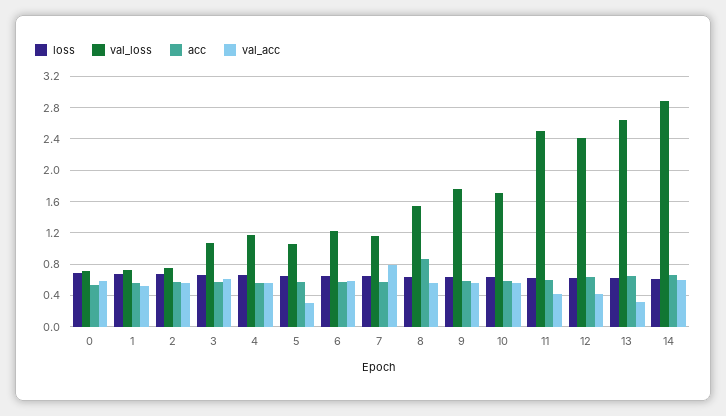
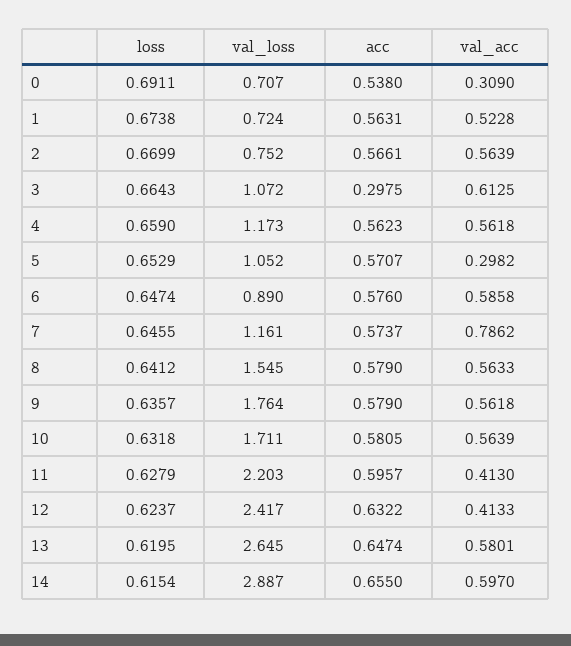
  {
    "loss": {
      "0": 0.6911,
      "1": 0.6738,
      "2": 0.6699,
      "3": 0.6643,
      "4": 0.659,
      "5": 0.6529,
      "6": 0.6474,
      "7": 0.6455,
      "8": 0.6412,
      "9": 0.6357,
      "10": 0.6318,
      "11": 0.6279,
      "12": 0.6237,
      "13": 0.6195,
      "14": 0.6154
    },
    "val_loss": {
      "0": 0.707,
      "1": 0.724,
      "2": 0.752,
      "3": 1.072,
      "4": 1.173,
      "5": 1.052,
-     "6": 1.2,
+     "6": 0.89,
      "7": 1.161,
      "8": 1.545,
      "9": 1.764,
      "10": 1.711,
-     "11": 2.5,
+     "11": 2.203,
      "12": 2.417,
      "13": 2.645,
      "14": 2.887
    },
    "acc": {
      "0": 0.538,
      "1": 0.5631,
      "2": 0.5661,
-     "3": 0.6,
+     "3": 0.2975,
      "4": 0.5623,
      "5": 0.5707,
      "6": 0.576,
      "7": 0.5737,
-     "8": 0.9,
+     "8": 0.579,
      "9": 0.579,
      "10": 0.5805,
      "11": 0.5957,
      "12": 0.6322,
      "13": 0.6474,
      "14": 0.655
    },
    "val_acc": {
-     "0": 0.6,
+     "0": 0.309,
      "1": 0.5228,
      "2": 0.5639,
      "3": 0.6125,
      "4": 0.5618,
      "5": 0.2982,
      "6": 0.5858,
      "7": 0.7862,
      "8": 0.5633,
      "9": 0.5618,
      "10": 0.5639,
      "11": 0.413,
      "12": 0.4133,
-     "13": 0.3,
+     "13": 0.5801,
      "14": 0.597
    }
  }

